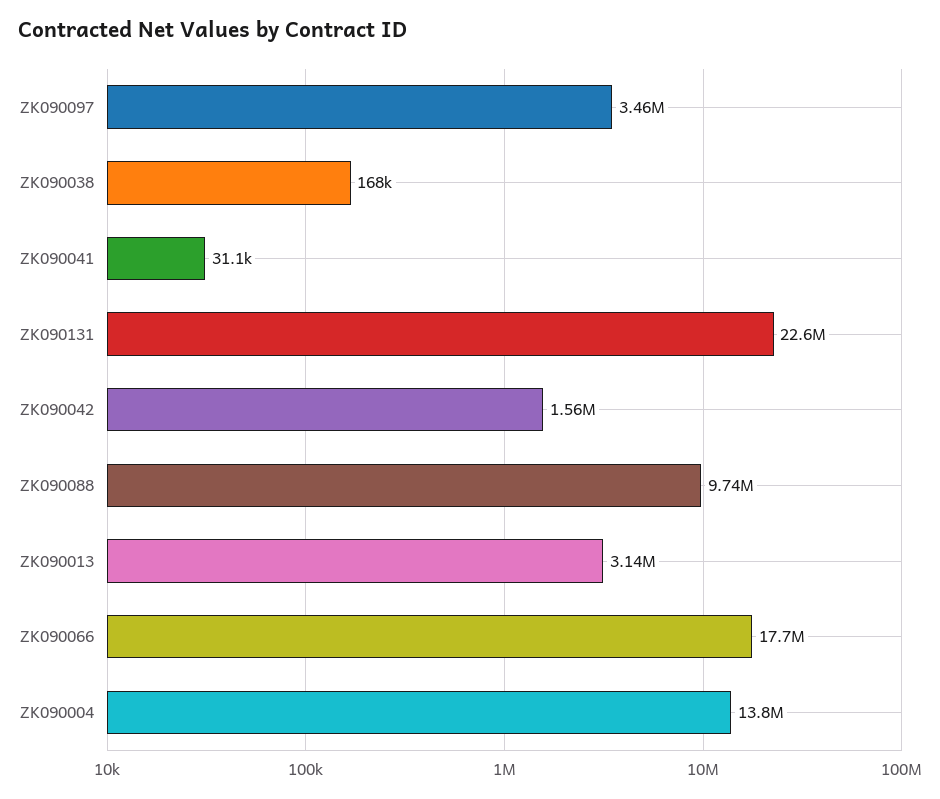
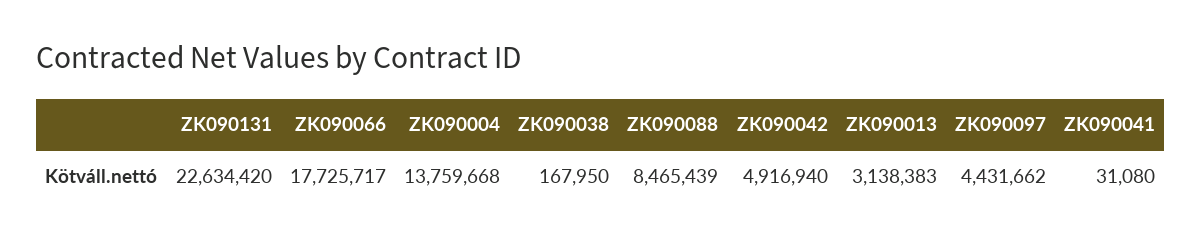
  {
-   "ZK090097": 3460000,
+   "ZK090097": 4431662,
    "ZK090038": 167950,
    "ZK090041": 31080,
    "ZK090131": 22634420,
-   "ZK090042": 1560000,
+   "ZK090042": 4916940,
-   "ZK090088": 9740000,
+   "ZK090088": 8465439,
    "ZK090013": 3138383,
    "ZK090066": 17725717,
    "ZK090004": 13759668
  }

